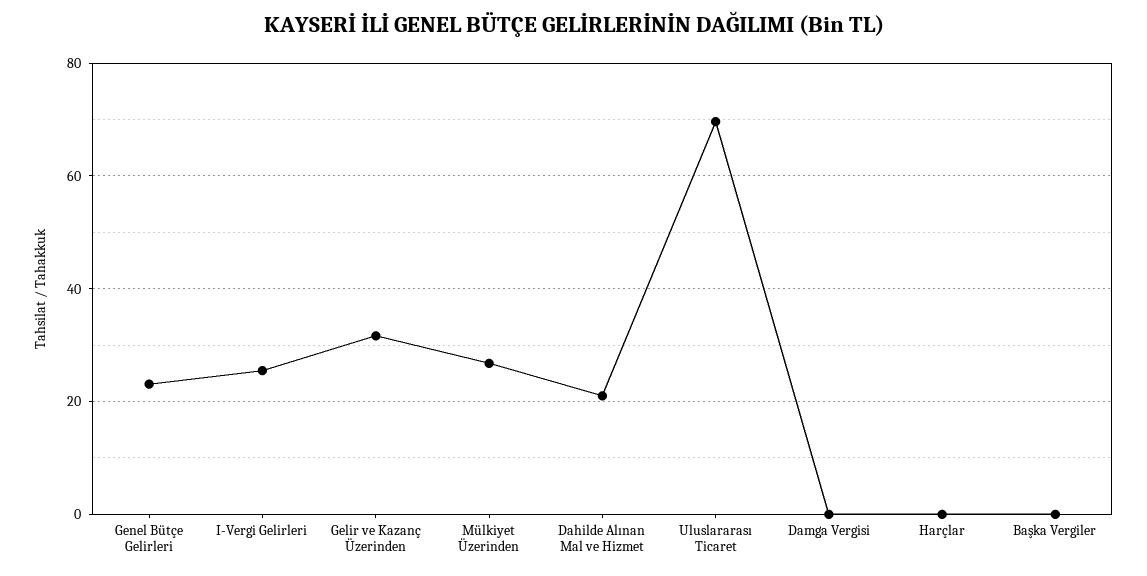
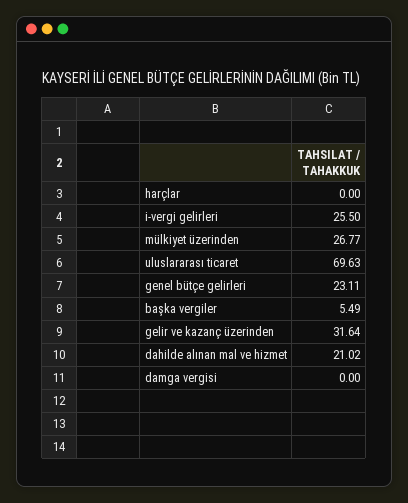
  {
    "Genel Bütçe Gelirleri": 23.11,
    "I-Vergi Gelirleri": 25.5,
    "Gelir ve Kazanç Üzerinden": 31.64,
    "Mülkiyet Üzerinden": 26.77,
    "Dahilde Alınan Mal ve Hizmet": 21.02,
    "Uluslararası Ticaret": 69.63,
    "Damga Vergisi": 0,
    "Harçlar": 0,
-   "Başka Vergiler": 0
+   "Başka Vergiler": 5.49
  }

